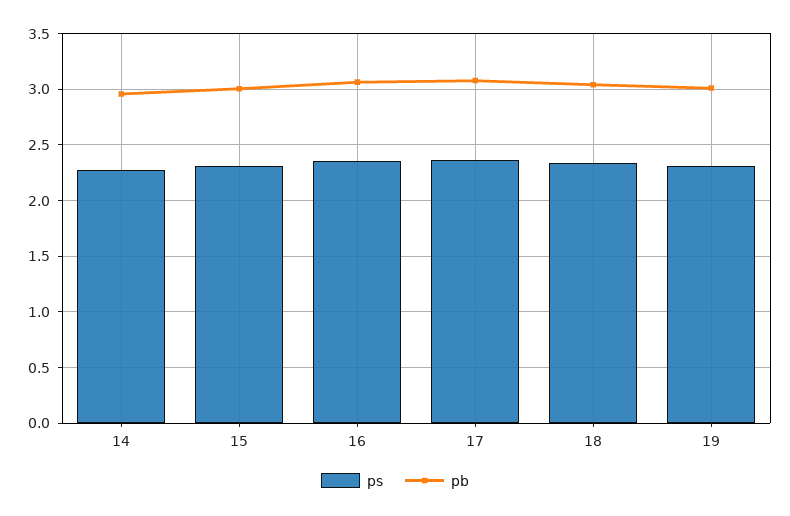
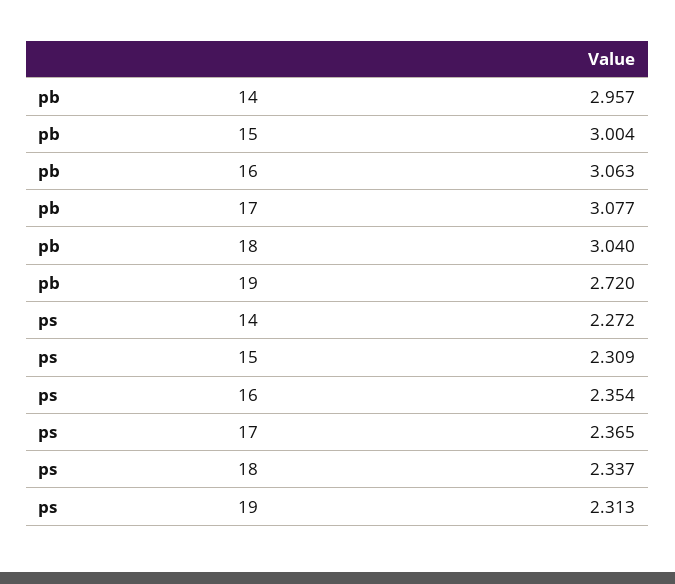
  {
    "ps": {
      "14": 2.272,
      "15": 2.309,
      "16": 2.354,
      "17": 2.365,
      "18": 2.337,
      "19": 2.313
    },
    "pb": {
      "14": 2.957,
      "15": 3.004,
      "16": 3.063,
      "17": 3.077,
      "18": 3.04,
-     "19": 3
+     "19": 2.72
    }
  }

